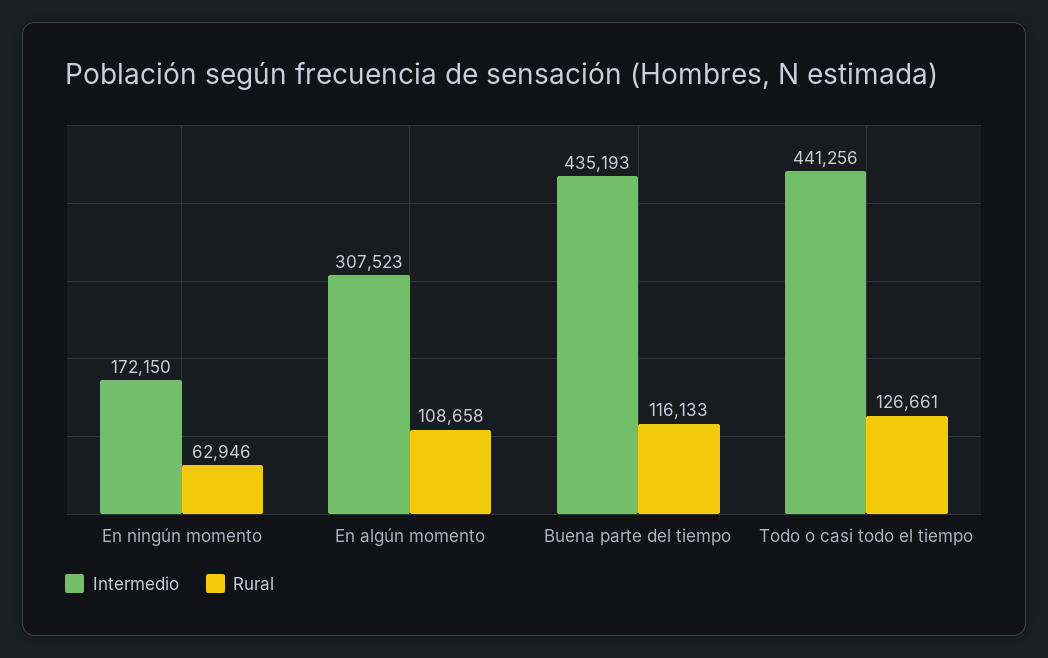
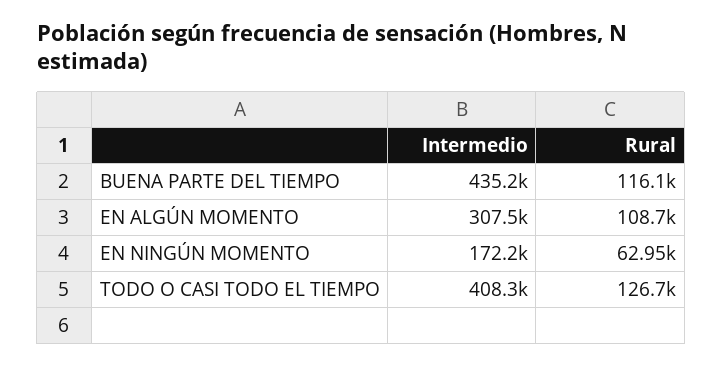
  {
    "Intermedio": {
      "En ningún momento": 172150,
      "En algún momento": 307523,
      "Buena parte del tiempo": 435193,
-     "Todo o casi todo el tiempo": 441256
+     "Todo o casi todo el tiempo": 408300
    },
    "Rural": {
      "En ningún momento": 62946,
      "En algún momento": 108658,
      "Buena parte del tiempo": 116133,
      "Todo o casi todo el tiempo": 126661
    }
  }

